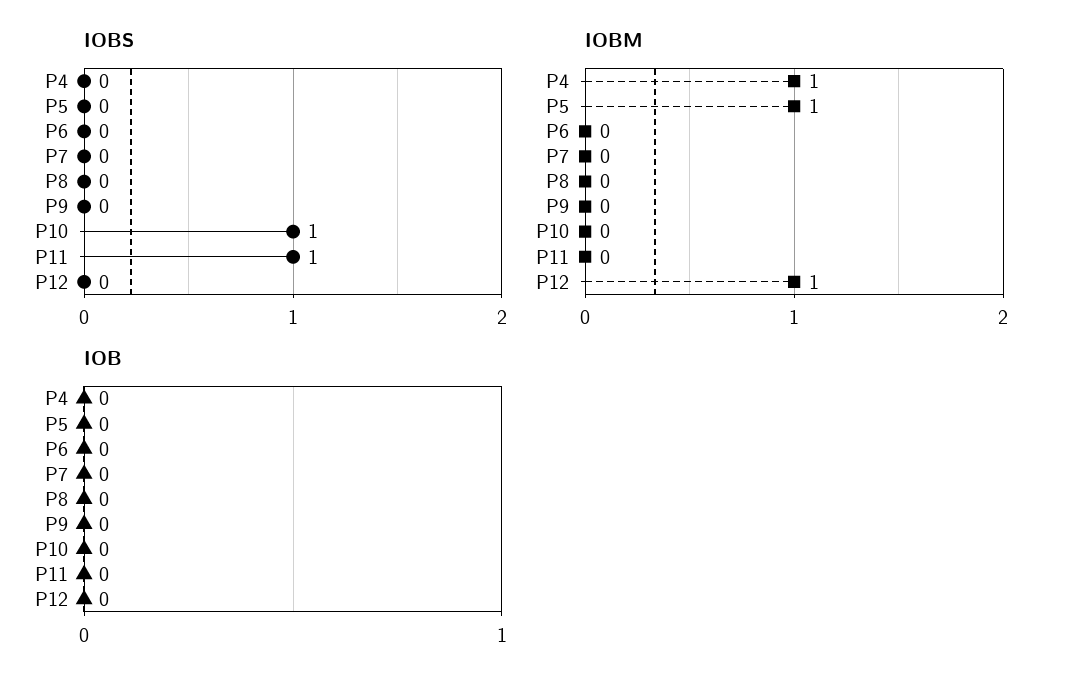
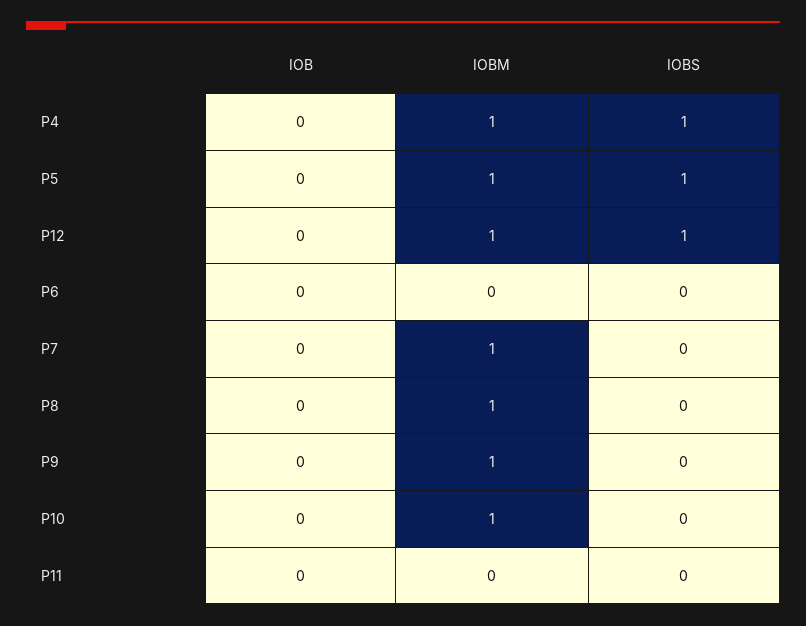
  {
    "IOBS": {
-     "P4": 0,
+     "P4": 1,
-     "P5": 0,
+     "P5": 1,
      "P6": 0,
      "P7": 0,
      "P8": 0,
      "P9": 0,
-     "P10": 1,
+     "P10": 0,
-     "P11": 1,
+     "P11": 0,
-     "P12": 0
+     "P12": 1
    },
    "IOBM": {
      "P4": 1,
      "P5": 1,
      "P6": 0,
-     "P7": 0,
+     "P7": 1,
-     "P8": 0,
+     "P8": 1,
-     "P9": 0,
+     "P9": 1,
-     "P10": 0,
+     "P10": 1,
      "P11": 0,
      "P12": 1
    },
    "IOB": {
      "P4": 0,
      "P5": 0,
      "P6": 0,
      "P7": 0,
      "P8": 0,
      "P9": 0,
      "P10": 0,
      "P11": 0,
      "P12": 0
    }
  }

